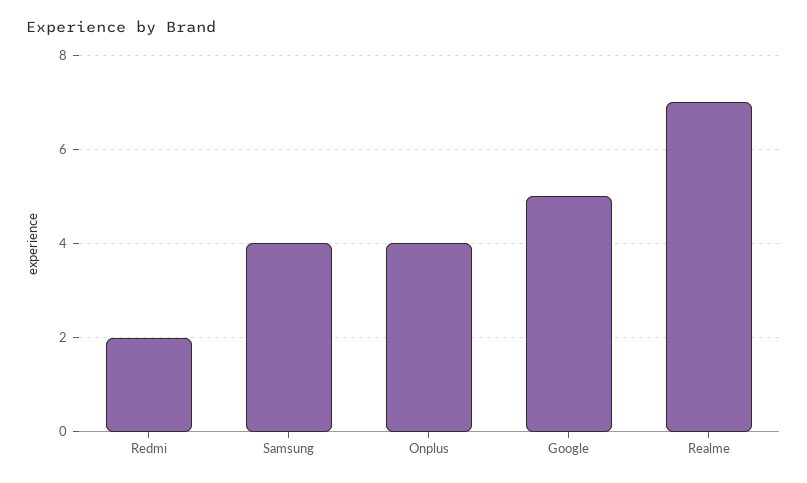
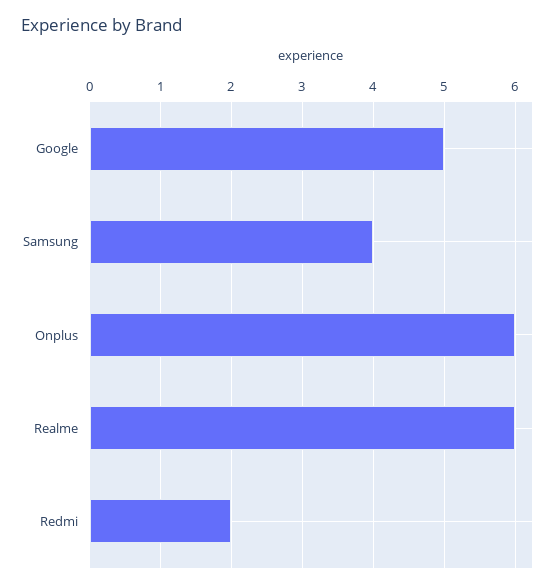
  {
    "Redmi": 2,
    "Samsung": 4,
-   "Onplus": 4,
+   "Onplus": 6,
    "Google": 5,
-   "Realme": 7
+   "Realme": 6
  }

